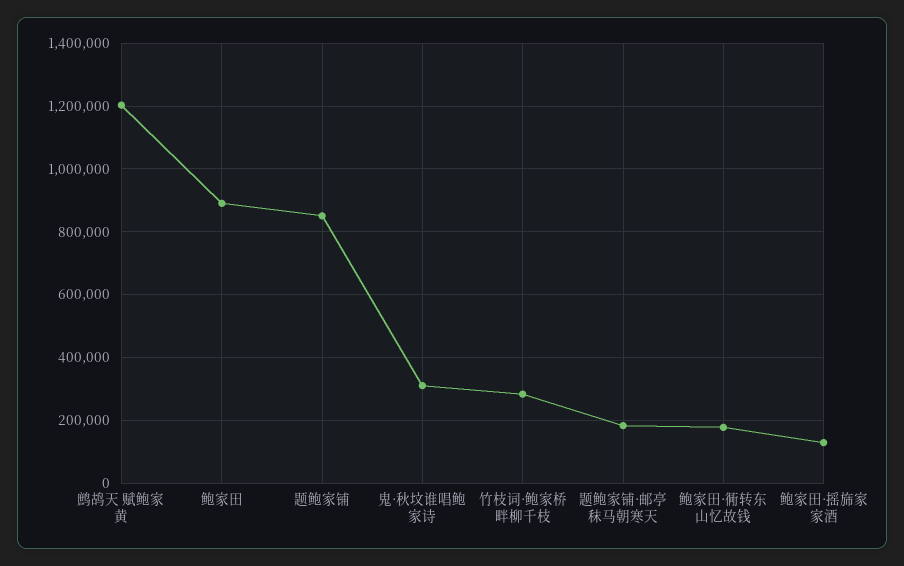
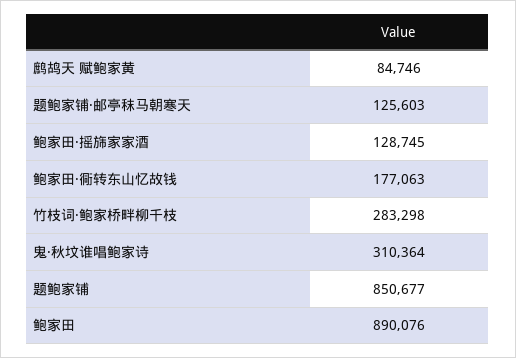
  {
-   "鹧鸪天 赋鲍家黄": 1200000,
+   "鹧鸪天 赋鲍家黄": 84746,
    "鲍家田": 890076,
    "题鲍家铺": 850677,
    "鬼·秋坟谁唱鲍家诗": 310364,
    "竹枝词·鲍家桥畔柳千枝": 283298,
-   "题鲍家铺·邮亭秣马朝寒天": 180000,
+   "题鲍家铺·邮亭秣马朝寒天": 125603,
    "鲍家田·衕转东山忆故钱": 177063,
    "鲍家田·摇旆家家酒": 128745
  }

